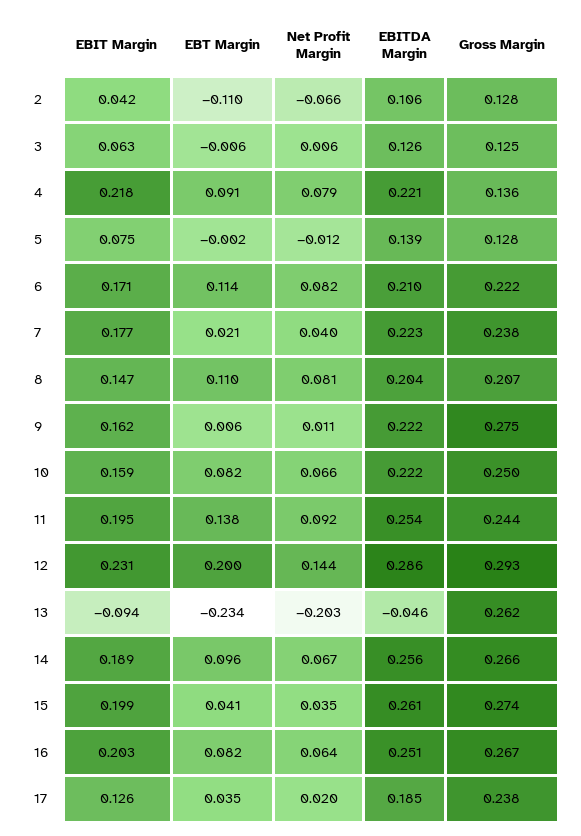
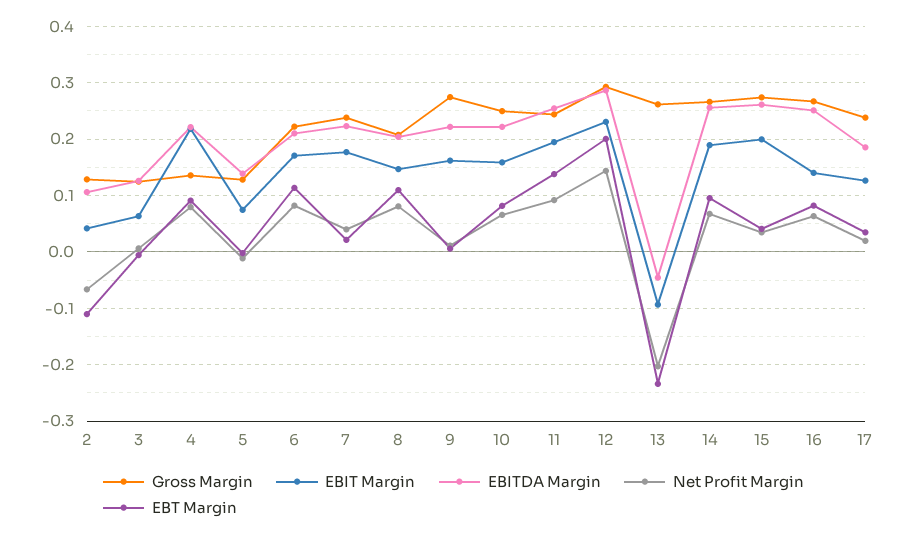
  {
    "EBIT Margin": {
      "2": 0.042,
      "3": 0.063,
      "4": 0.218,
      "5": 0.075,
      "6": 0.171,
      "7": 0.177,
      "8": 0.147,
      "9": 0.162,
      "10": 0.159,
      "11": 0.195,
      "12": 0.231,
      "13": -0.094,
      "14": 0.189,
      "15": 0.199,
-     "16": 0.203,
+     "16": 0.14,
      "17": 0.126
    },
    "EBT Margin": {
      "2": -0.11,
      "3": -0.006,
      "4": 0.091,
      "5": -0.002,
      "6": 0.114,
      "7": 0.021,
      "8": 0.11,
      "9": 0.006,
      "10": 0.082,
      "11": 0.138,
      "12": 0.2,
      "13": -0.234,
      "14": 0.096,
      "15": 0.041,
      "16": 0.082,
      "17": 0.035
    },
    "Net Profit Margin": {
      "2": -0.066,
      "3": 0.006,
      "4": 0.079,
      "5": -0.012,
      "6": 0.082,
      "7": 0.04,
      "8": 0.081,
      "9": 0.011,
      "10": 0.066,
      "11": 0.092,
      "12": 0.144,
      "13": -0.203,
      "14": 0.067,
      "15": 0.035,
      "16": 0.064,
      "17": 0.02
    },
    "EBITDA Margin": {
      "2": 0.106,
      "3": 0.126,
      "4": 0.221,
      "5": 0.139,
      "6": 0.21,
      "7": 0.223,
      "8": 0.204,
      "9": 0.222,
      "10": 0.222,
      "11": 0.254,
      "12": 0.286,
      "13": -0.046,
      "14": 0.256,
      "15": 0.261,
      "16": 0.251,
      "17": 0.185
    },
    "Gross Margin": {
      "2": 0.128,
      "3": 0.125,
      "4": 0.136,
      "5": 0.128,
      "6": 0.222,
      "7": 0.238,
      "8": 0.207,
      "9": 0.275,
      "10": 0.25,
      "11": 0.244,
      "12": 0.293,
      "13": 0.262,
      "14": 0.266,
      "15": 0.274,
      "16": 0.267,
      "17": 0.238
    }
  }

